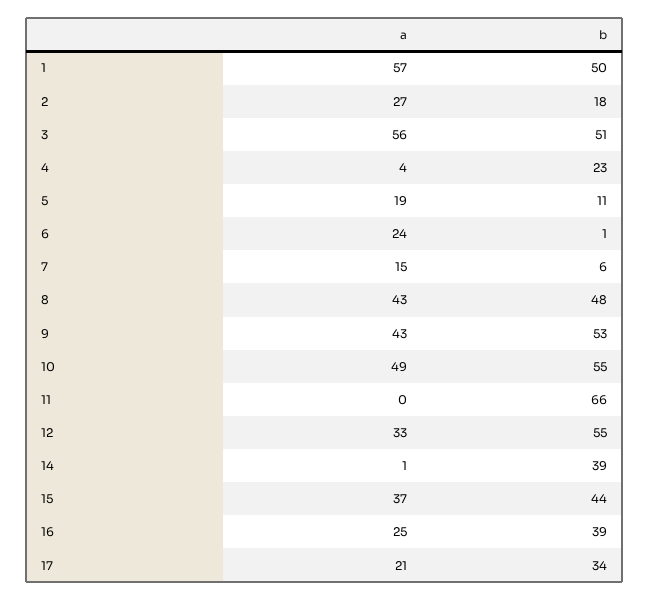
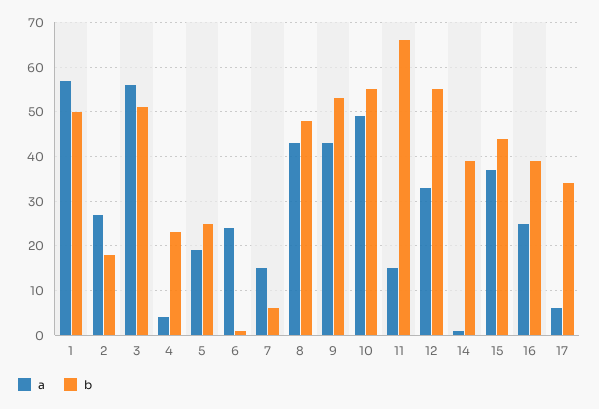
  {
    "a": {
      "1": 57,
      "2": 27,
      "3": 56,
      "4": 4,
      "5": 19,
      "6": 24,
      "7": 15,
      "8": 43,
      "9": 43,
      "10": 49,
-     "11": 0,
+     "11": 15,
      "12": 33,
      "14": 1,
      "15": 37,
      "16": 25,
-     "17": 21
+     "17": 5
    },
    "b": {
      "1": 50,
      "2": 18,
      "3": 51,
      "4": 23,
-     "5": 11,
+     "5": 25,
      "6": 1,
      "7": 6,
      "8": 48,
      "9": 53,
      "10": 55,
      "11": 66,
      "12": 55,
      "14": 39,
      "15": 44,
      "16": 39,
      "17": 34
    }
  }

